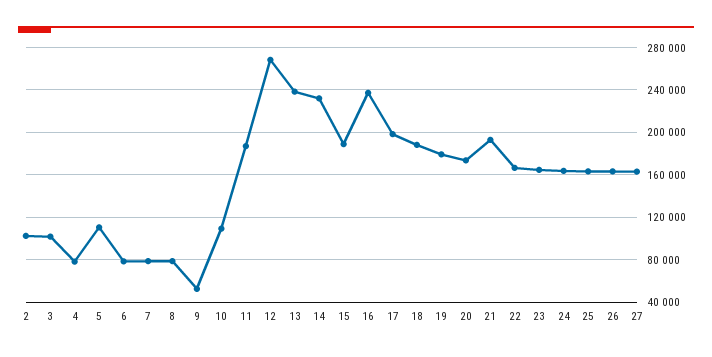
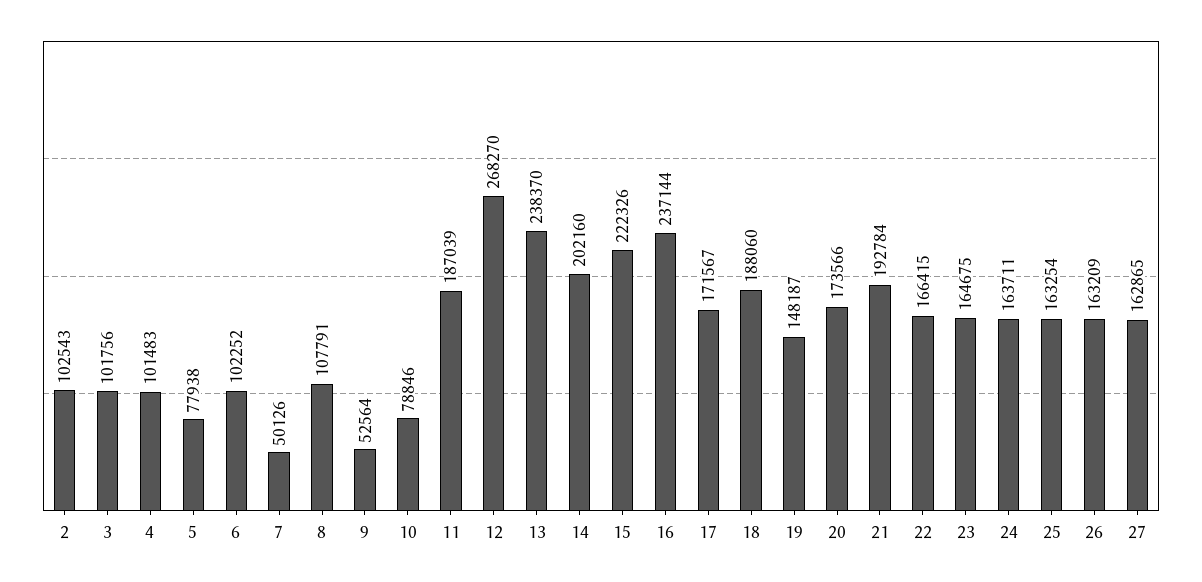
  {
    "2": 102543,
    "3": 101756,
-   "4": 80000,
+   "4": 101483,
-   "5": 110000,
+   "5": 77938,
-   "6": 80000,
+   "6": 102252,
-   "7": 80000,
+   "7": 50126,
-   "8": 80000,
+   "8": 107791,
    "9": 52564,
-   "10": 110000,
+   "10": 78846,
    "11": 187039,
    "12": 268270,
    "13": 238370,
-   "14": 230000,
+   "14": 202160,
-   "15": 190000,
+   "15": 222326,
    "16": 237144,
-   "17": 200000,
+   "17": 171567,
    "18": 188060,
-   "19": 180000,
+   "19": 148187,
    "20": 173566,
    "21": 192784,
    "22": 166415,
    "23": 164675,
    "24": 163711,
    "25": 163254,
    "26": 163209,
    "27": 162865
  }

